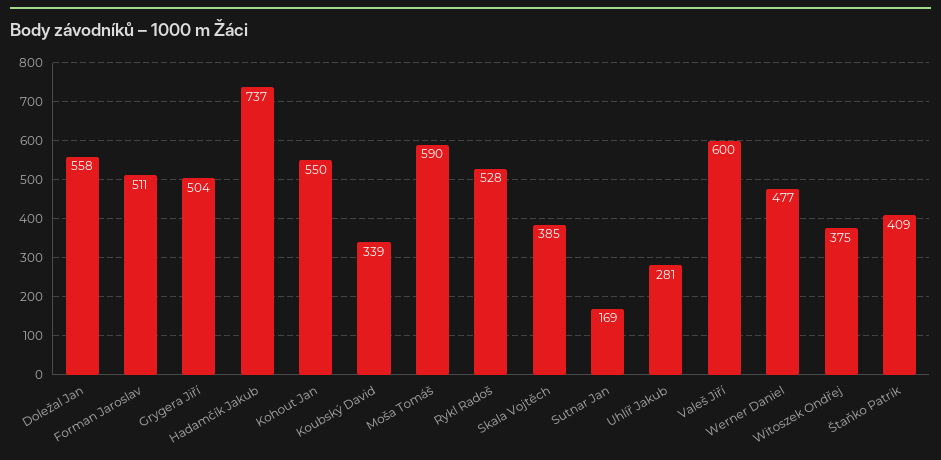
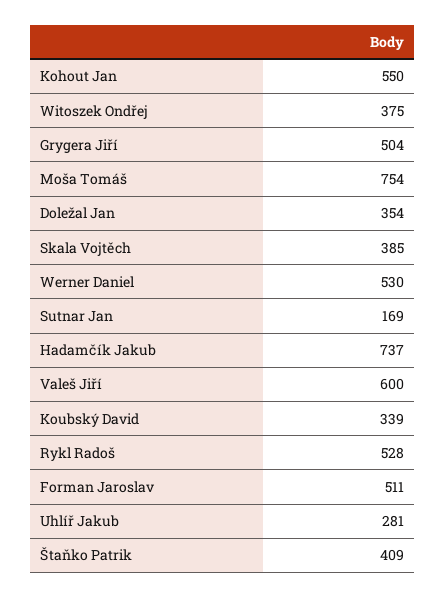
  {
-   "Doležal Jan": 558,
+   "Doležal Jan": 354,
    "Forman Jaroslav": 511,
    "Grygera Jiří": 504,
    "Hadamčík Jakub": 737,
    "Kohout Jan": 550,
    "Koubský David": 339,
-   "Moša Tomáš": 590,
+   "Moša Tomáš": 754,
    "Rykl Radoš": 528,
    "Skala Vojtěch": 385,
    "Sutnar Jan": 169,
    "Uhlíř Jakub": 281,
    "Valeš Jiří": 600,
-   "Werner Daniel": 477,
+   "Werner Daniel": 530,
    "Witoszek Ondřej": 375,
    "Štaňko Patrik": 409
  }

